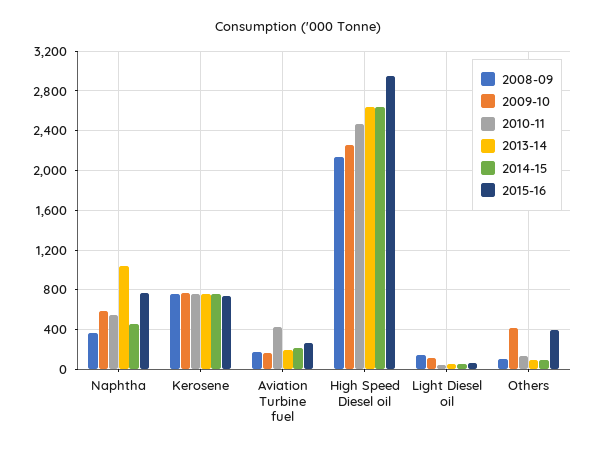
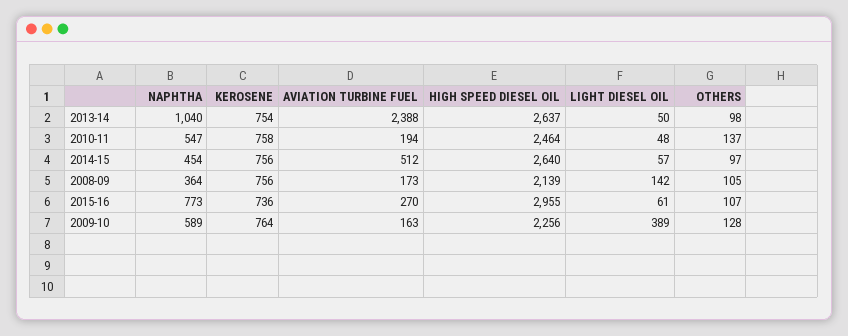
  {
    "2008-09": {
      "Naphtha": 364,
      "Kerosene": 756,
      "Aviation Turbine fuel": 173,
      "High Speed Diesel oil": 2139,
      "Light Diesel oil": 142,
      "Others": 105
    },
    "2009-10": {
      "Naphtha": 589,
      "Kerosene": 764,
      "Aviation Turbine fuel": 163,
      "High Speed Diesel oil": 2256,
-     "Light Diesel oil": 100,
+     "Light Diesel oil": 389,
-     "Others": 400
+     "Others": 128
    },
    "2010-11": {
      "Naphtha": 547,
      "Kerosene": 758,
-     "Aviation Turbine fuel": 400,
+     "Aviation Turbine fuel": 194,
      "High Speed Diesel oil": 2464,
      "Light Diesel oil": 48,
      "Others": 137
    },
    "2013-14": {
      "Naphtha": 1040,
      "Kerosene": 754,
-     "Aviation Turbine fuel": 200,
+     "Aviation Turbine fuel": 2388,
      "High Speed Diesel oil": 2637,
      "Light Diesel oil": 50,
      "Others": 98
    },
    "2014-15": {
      "Naphtha": 454,
      "Kerosene": 756,
-     "Aviation Turbine fuel": 200,
+     "Aviation Turbine fuel": 512,
      "High Speed Diesel oil": 2640,
      "Light Diesel oil": 57,
      "Others": 97
    },
    "2015-16": {
      "Naphtha": 773,
      "Kerosene": 736,
      "Aviation Turbine fuel": 270,
      "High Speed Diesel oil": 2955,
      "Light Diesel oil": 61,
-     "Others": 400
+     "Others": 107
    }
  }

